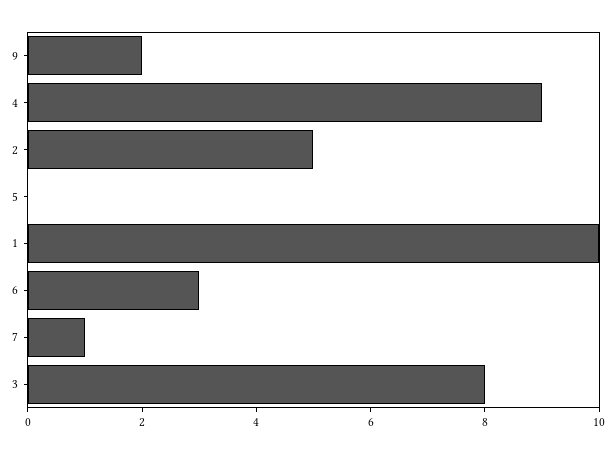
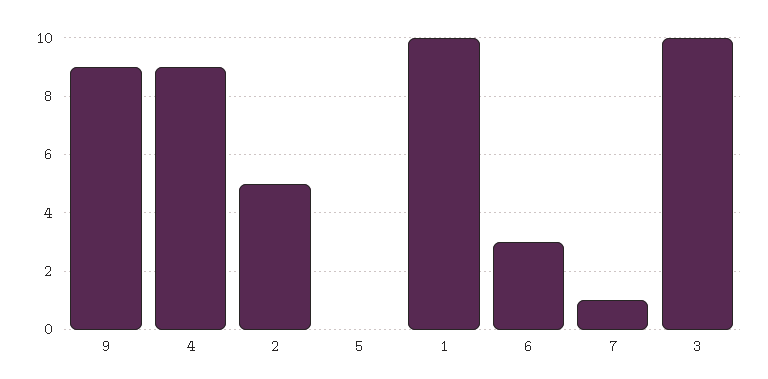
  {
-   "9": 2,
+   "9": 9,
    "4": 9,
    "2": 5,
    "5": 0,
    "1": 10,
    "6": 3,
    "7": 1,
-   "3": 8
+   "3": 10
  }

